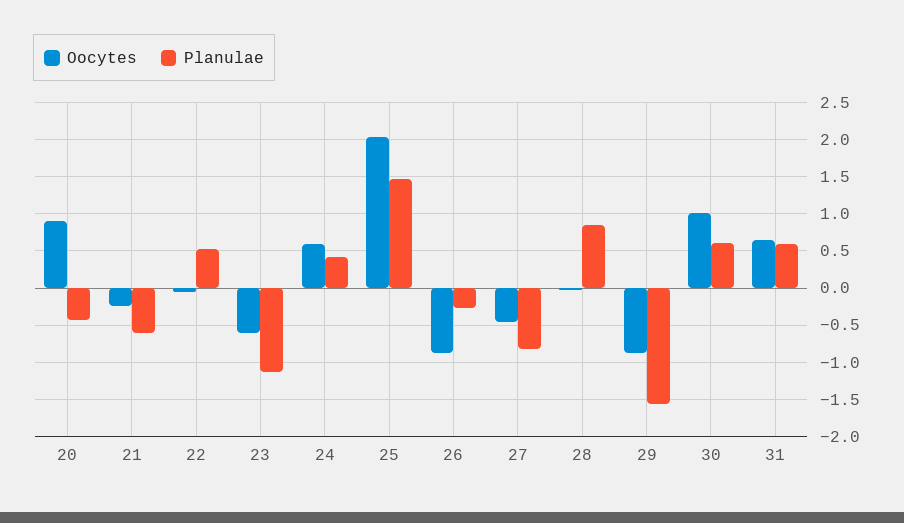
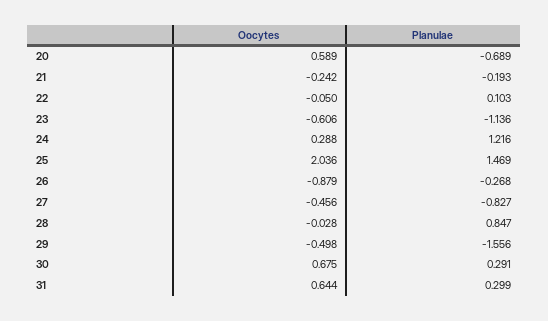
  {
    "Oocytes": {
-     "20": 0.9,
+     "20": 0.589,
      "21": -0.242,
      "22": -0.05,
      "23": -0.606,
-     "24": 0.6,
+     "24": 0.288,
      "25": 2.036,
      "26": -0.879,
      "27": -0.456,
      "28": -0.028,
-     "29": -0.9,
+     "29": -0.498,
-     "30": 1,
+     "30": 0.675,
      "31": 0.644
    },
    "Planulae": {
-     "20": -0.4,
+     "20": -0.689,
-     "21": -0.6,
+     "21": -0.193,
-     "22": 0.5,
+     "22": 0.103,
      "23": -1.136,
-     "24": 0.4,
+     "24": 1.216,
      "25": 1.469,
      "26": -0.268,
      "27": -0.827,
      "28": 0.847,
      "29": -1.556,
-     "30": 0.6,
+     "30": 0.291,
-     "31": 0.6
+     "31": 0.299
    }
  }

